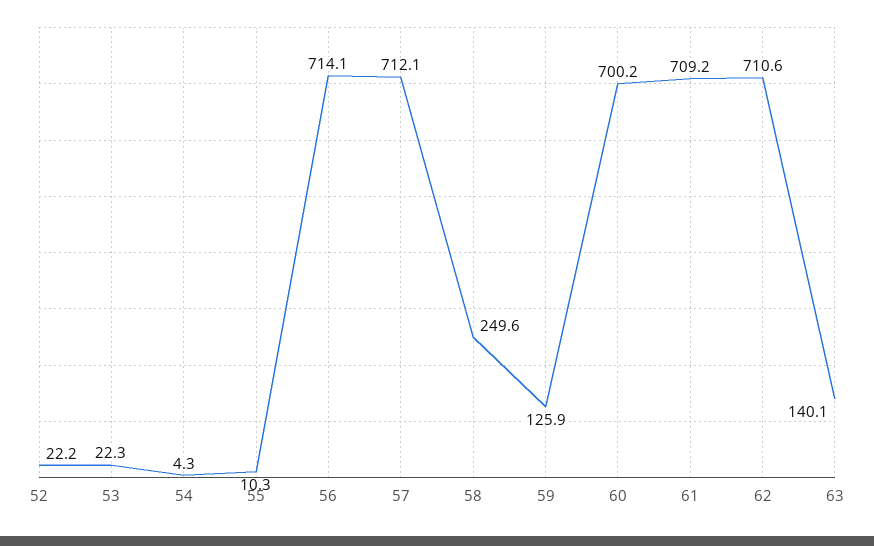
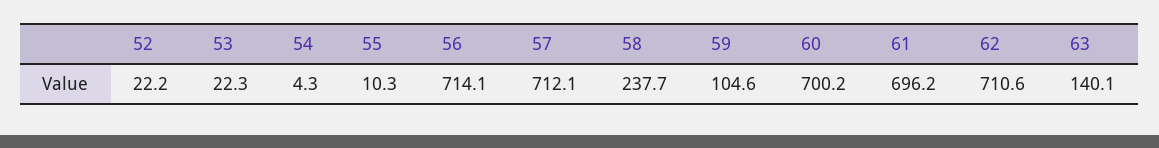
  {
    "52": 22.2,
    "53": 22.3,
    "54": 4.3,
    "55": 10.3,
    "56": 714.1,
    "57": 712.1,
-   "58": 249.6,
+   "58": 237.7,
-   "59": 125.9,
+   "59": 104.6,
    "60": 700.2,
-   "61": 709.2,
+   "61": 696.2,
    "62": 710.6,
    "63": 140.1
  }

